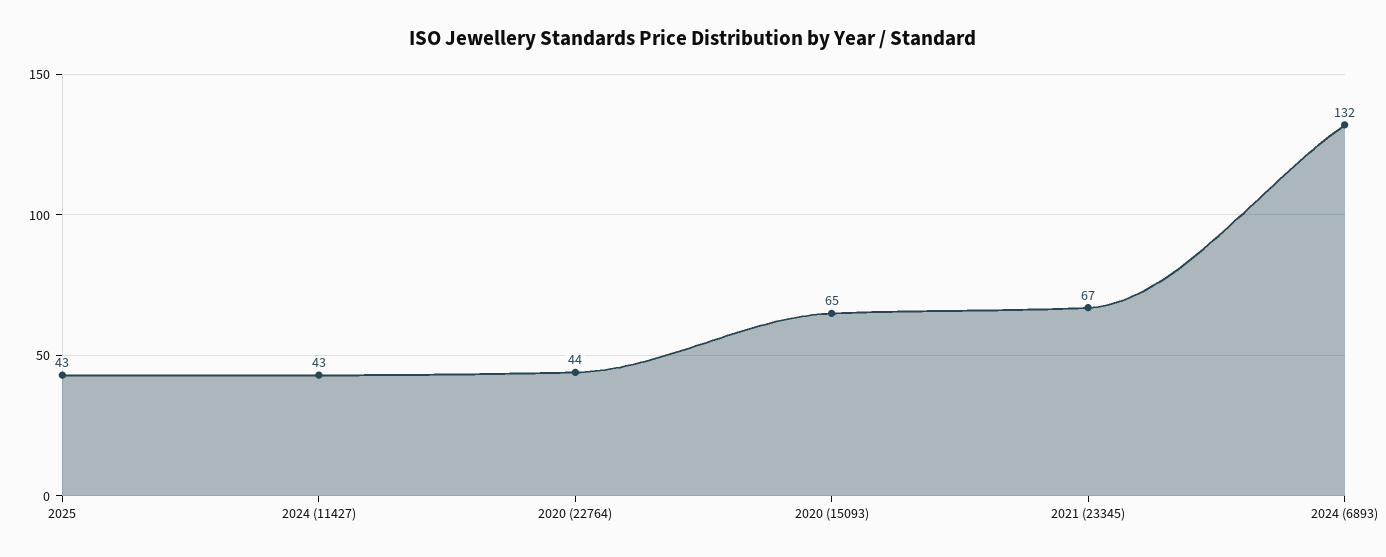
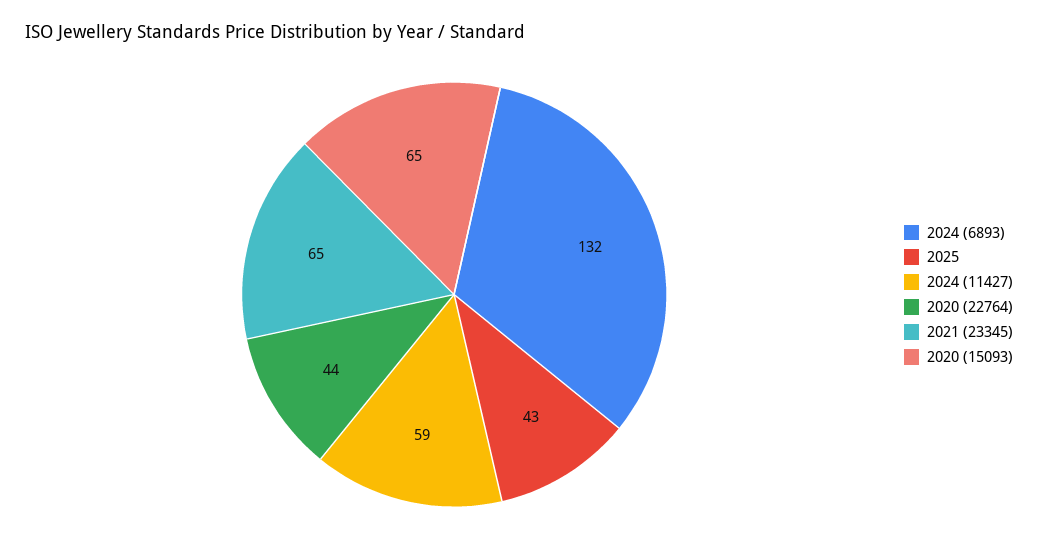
  {
    "2025": 43,
-   "2024 (11427)": 43,
+   "2024 (11427)": 59,
    "2020 (22764)": 44,
    "2020 (15093)": 65,
-   "2021 (23345)": 67,
+   "2021 (23345)": 65,
    "2024 (6893)": 132
  }

